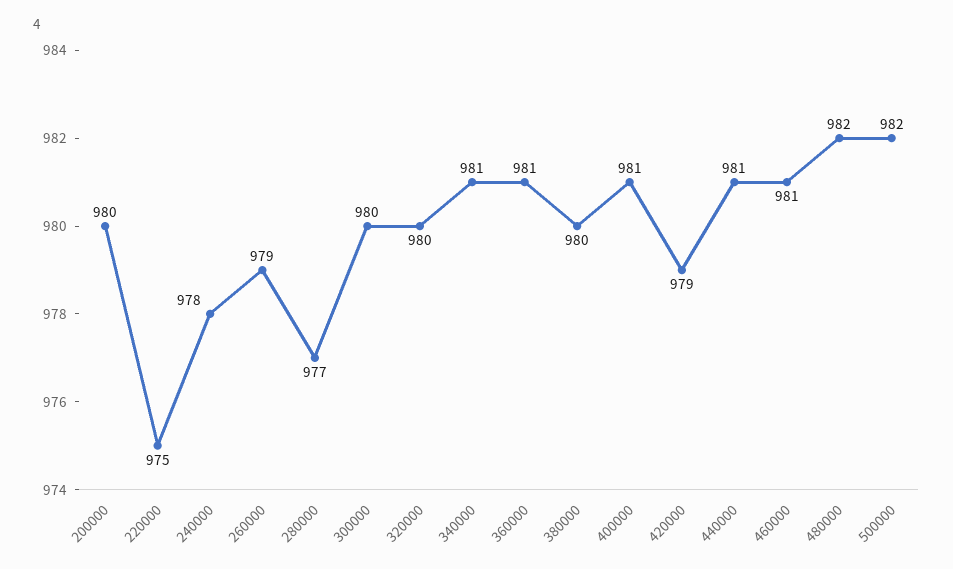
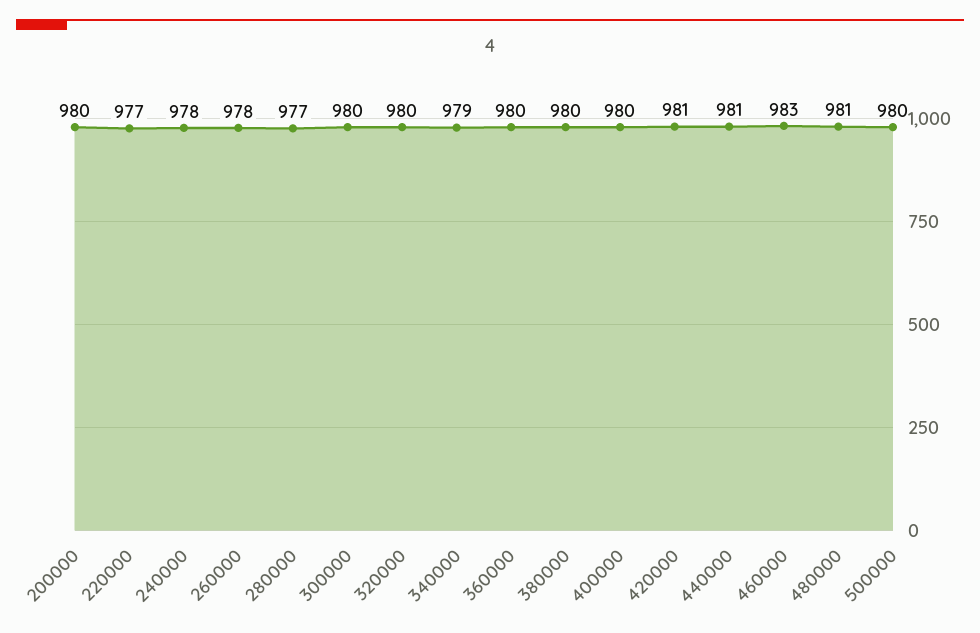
  {
    "200000": 980,
-   "220000": 975,
+   "220000": 977,
    "240000": 978,
-   "260000": 979,
+   "260000": 978,
    "280000": 977,
    "300000": 980,
    "320000": 980,
-   "340000": 981,
+   "340000": 979,
-   "360000": 981,
+   "360000": 980,
    "380000": 980,
-   "400000": 981,
+   "400000": 980,
-   "420000": 979,
+   "420000": 981,
    "440000": 981,
-   "460000": 981,
+   "460000": 983,
-   "480000": 982,
+   "480000": 981,
-   "500000": 982
+   "500000": 980
  }

